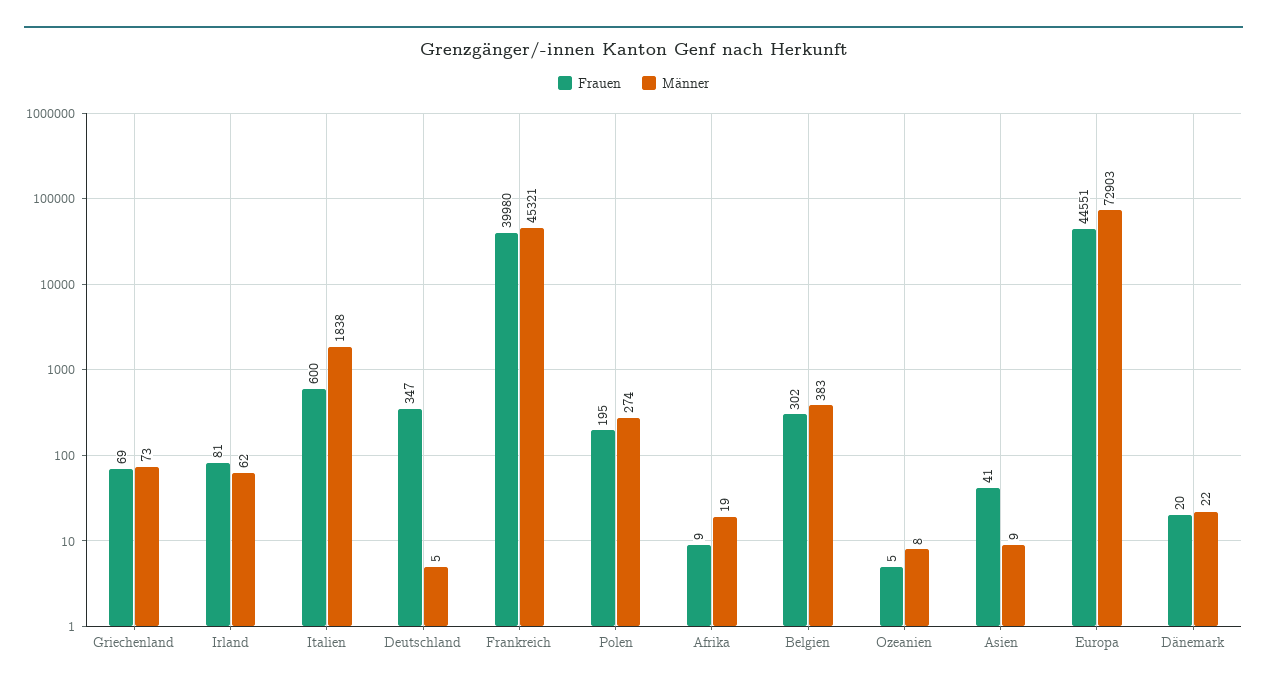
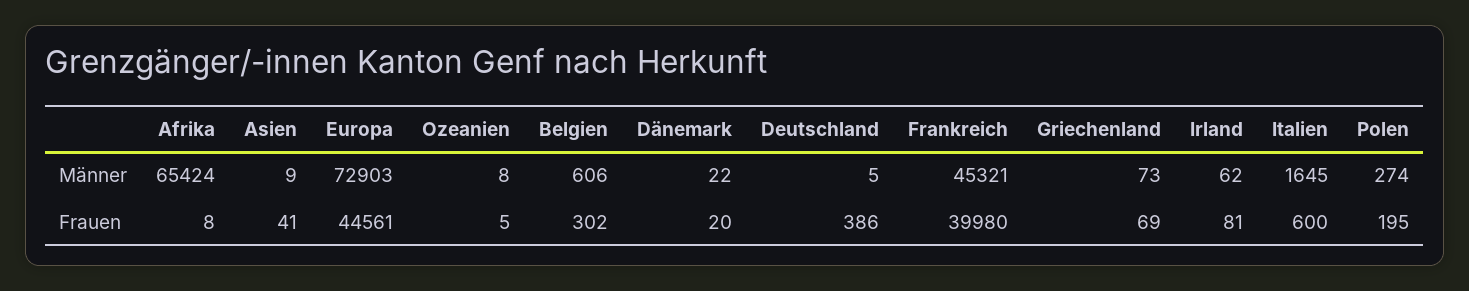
  {
    "Frauen": {
      "Griechenland": 69,
      "Irland": 81,
      "Italien": 600,
-     "Deutschland": 347,
+     "Deutschland": 386,
      "Frankreich": 39980,
      "Polen": 195,
-     "Afrika": 9,
+     "Afrika": 8,
      "Belgien": 302,
      "Ozeanien": 5,
      "Asien": 41,
-     "Europa": 44551,
+     "Europa": 44561,
      "Dänemark": 20
    },
    "Männer": {
      "Griechenland": 73,
      "Irland": 62,
-     "Italien": 1838,
+     "Italien": 1645,
      "Deutschland": 5,
      "Frankreich": 45321,
      "Polen": 274,
-     "Afrika": 19,
+     "Afrika": 65424,
-     "Belgien": 383,
+     "Belgien": 606,
      "Ozeanien": 8,
      "Asien": 9,
      "Europa": 72903,
      "Dänemark": 22
    }
  }

